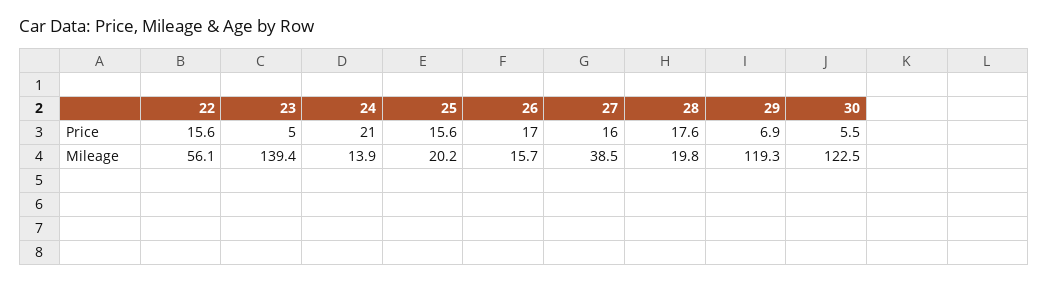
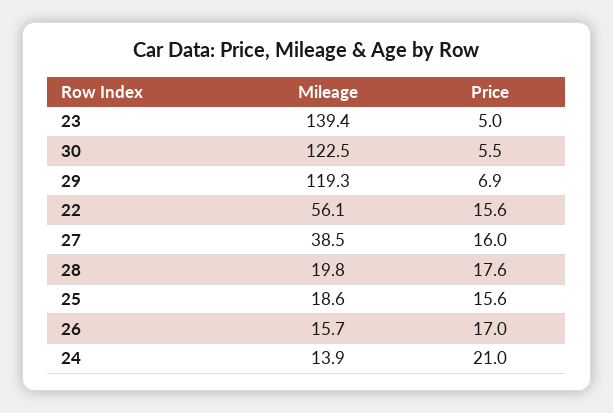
  {
    "22": {
      "Price": 15.6,
      "Mileage": 56.1
    },
    "23": {
      "Price": 5,
      "Mileage": 139.4
    },
    "24": {
      "Price": 21,
      "Mileage": 13.9
    },
    "25": {
      "Price": 15.6,
-     "Mileage": 20.2
+     "Mileage": 18.6
    },
    "26": {
      "Price": 17,
      "Mileage": 15.7
    },
    "27": {
      "Price": 16,
      "Mileage": 38.5
    },
    "28": {
      "Price": 17.6,
      "Mileage": 19.8
    },
    "29": {
      "Price": 6.9,
      "Mileage": 119.3
    },
    "30": {
      "Price": 5.5,
      "Mileage": 122.5
    }
  }

